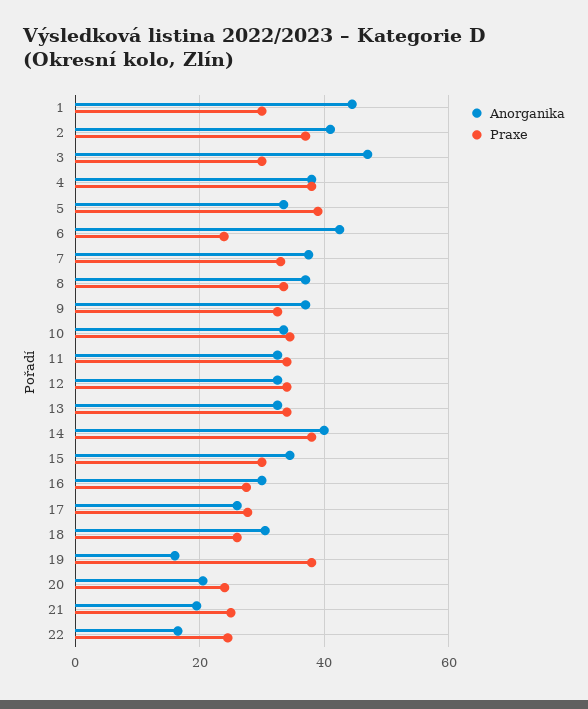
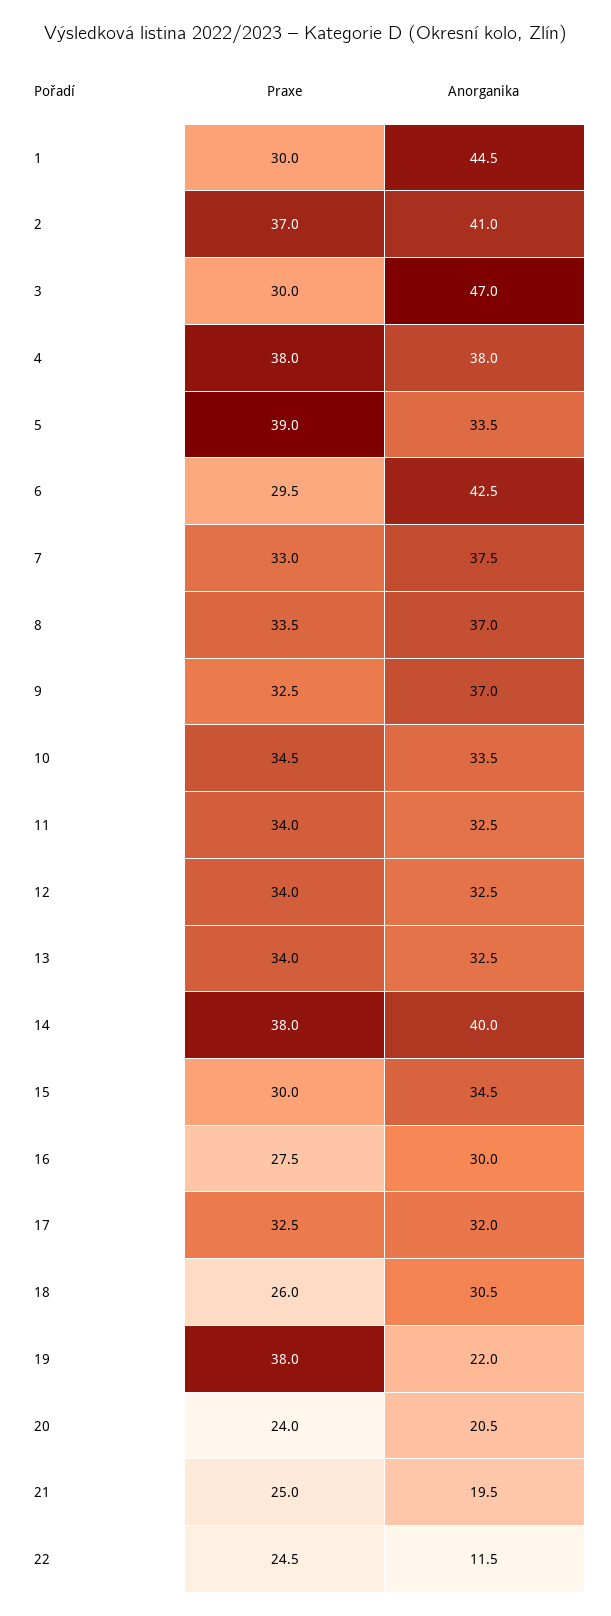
  {
    "Anorganika": {
      "1": 44.5,
      "2": 41,
      "3": 47,
      "4": 38,
      "5": 33.5,
      "6": 42.5,
      "7": 37.5,
      "8": 37,
      "9": 37,
      "10": 33.5,
      "11": 32.5,
      "12": 32.5,
      "13": 32.5,
      "14": 40,
      "15": 34.5,
      "16": 30,
-     "17": 26,
+     "17": 32,
      "18": 30.5,
-     "19": 16,
+     "19": 22,
      "20": 20.5,
      "21": 19.5,
-     "22": 16
+     "22": 11.5
    },
    "Praxe": {
      "1": 30,
      "2": 37,
      "3": 30,
      "4": 38,
      "5": 39,
-     "6": 24,
+     "6": 29.5,
      "7": 33,
      "8": 33.5,
      "9": 32.5,
      "10": 34.5,
      "11": 34,
      "12": 34,
      "13": 34,
      "14": 38,
      "15": 30,
      "16": 27.5,
-     "17": 28,
+     "17": 32.5,
      "18": 26,
      "19": 38,
      "20": 24,
      "21": 25,
      "22": 24.5
    }
  }

